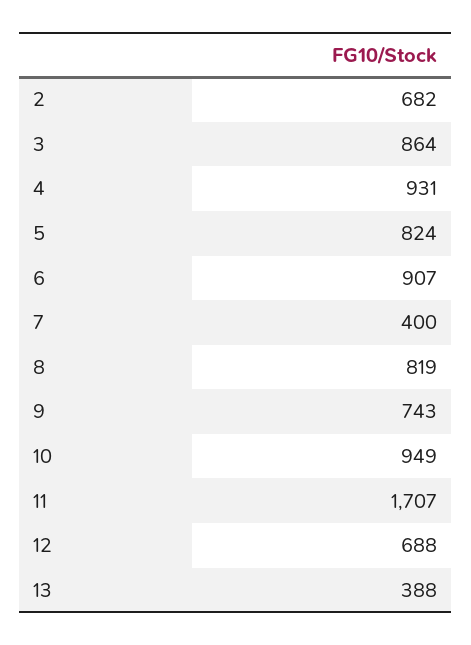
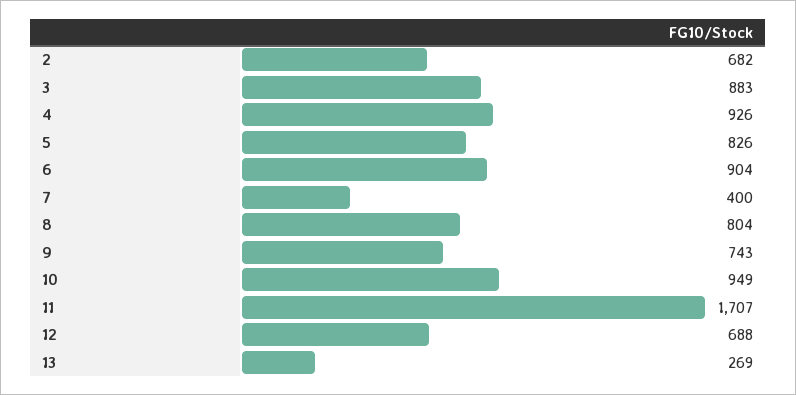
  {
    "2": 682,
-   "3": 864,
+   "3": 883,
-   "4": 931,
+   "4": 926,
-   "5": 824,
+   "5": 826,
-   "6": 907,
+   "6": 904,
    "7": 400,
-   "8": 819,
+   "8": 804,
    "9": 743,
    "10": 949,
    "11": 1707,
    "12": 688,
-   "13": 388
+   "13": 269
  }

